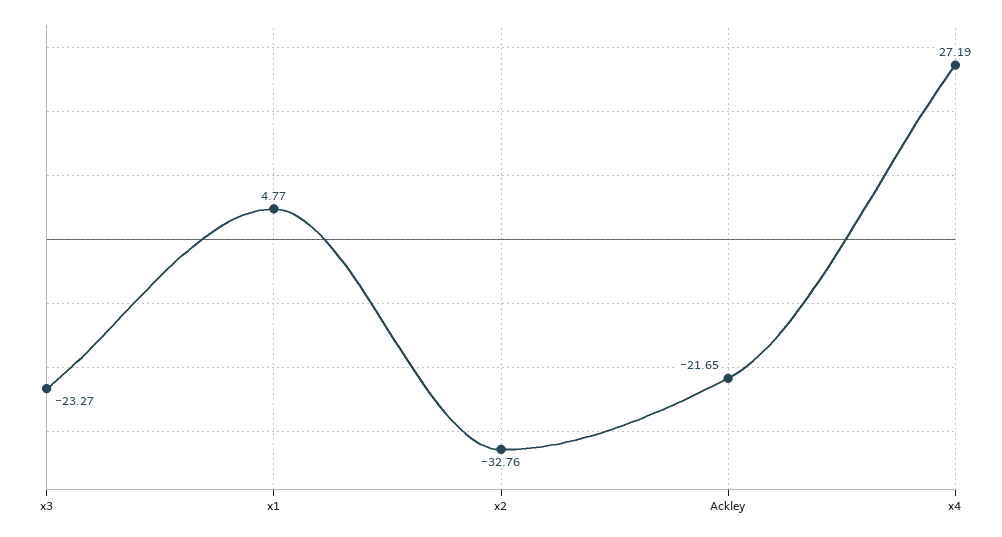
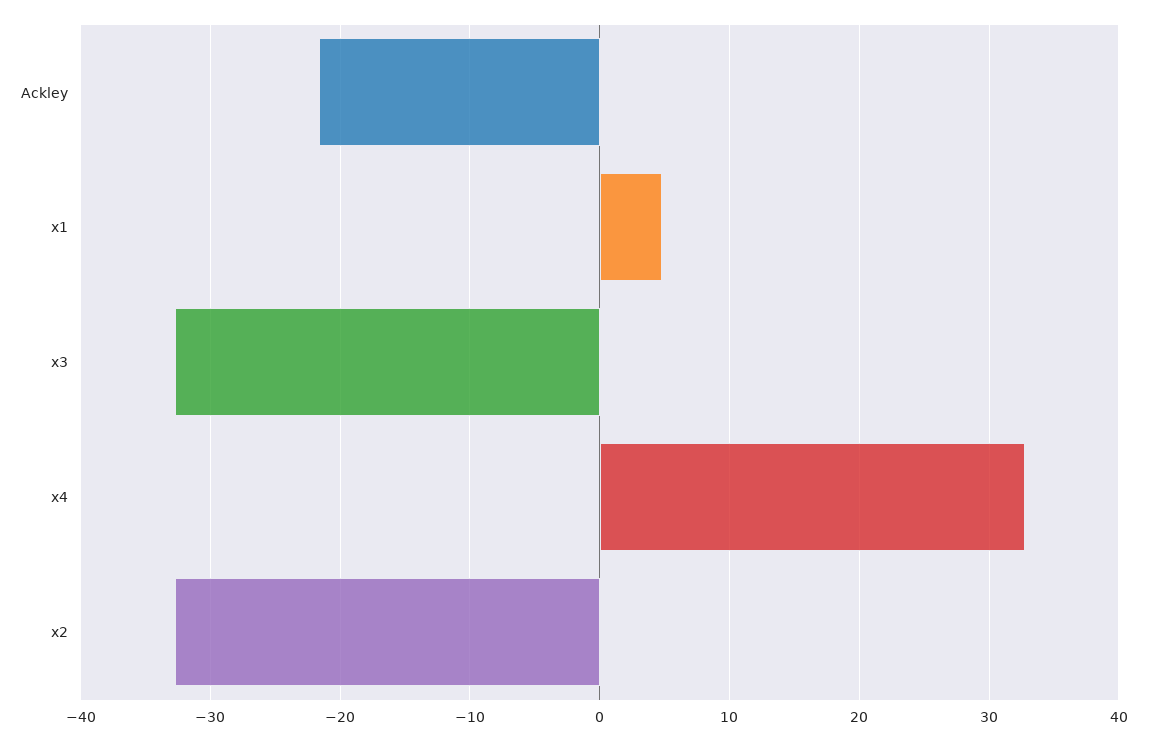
  {
-   "x3": -23.27,
+   "x3": -33,
    "x1": 4.77,
    "x2": -32.76,
    "Ackley": -21.65,
-   "x4": 27.19
+   "x4": 33
  }

